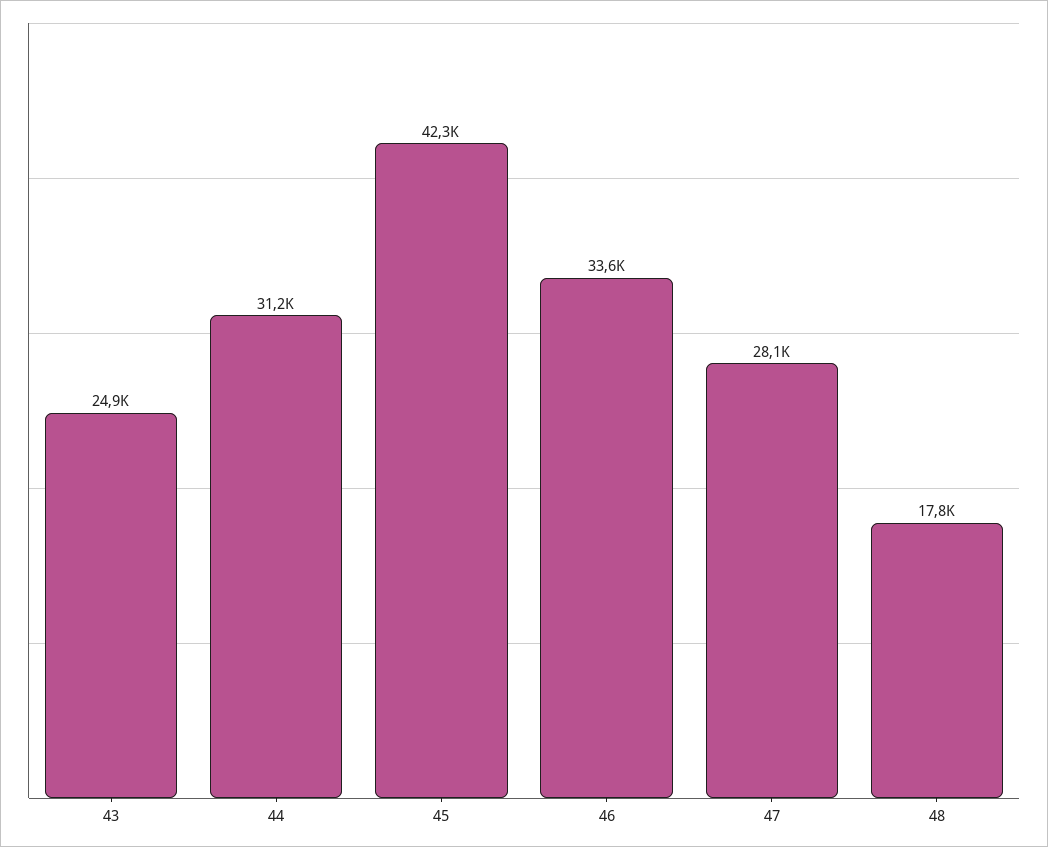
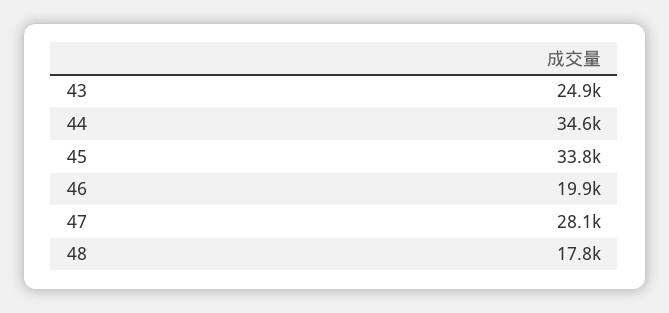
  {
    "43": 24900,
-   "44": 31200,
+   "44": 34600,
-   "45": 42300,
+   "45": 33800,
-   "46": 33600,
+   "46": 19900,
    "47": 28100,
    "48": 17800
  }

